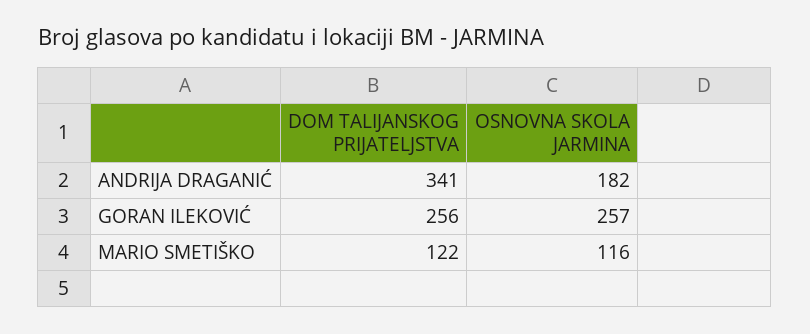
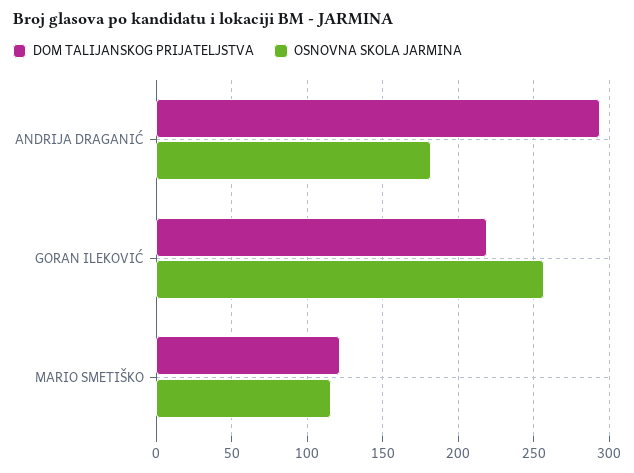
  {
    "DOM TALIJANSKOG PRIJATELJSTVA": {
-     "ANDRIJA DRAGANIĆ": 341,
+     "ANDRIJA DRAGANIĆ": 295,
-     "GORAN ILEKOVIĆ": 256,
+     "GORAN ILEKOVIĆ": 220,
      "MARIO SMETIŠKO": 122
    },
    "OSNOVNA SKOLA JARMINA": {
      "ANDRIJA DRAGANIĆ": 182,
      "GORAN ILEKOVIĆ": 257,
      "MARIO SMETIŠKO": 116
    }
  }

